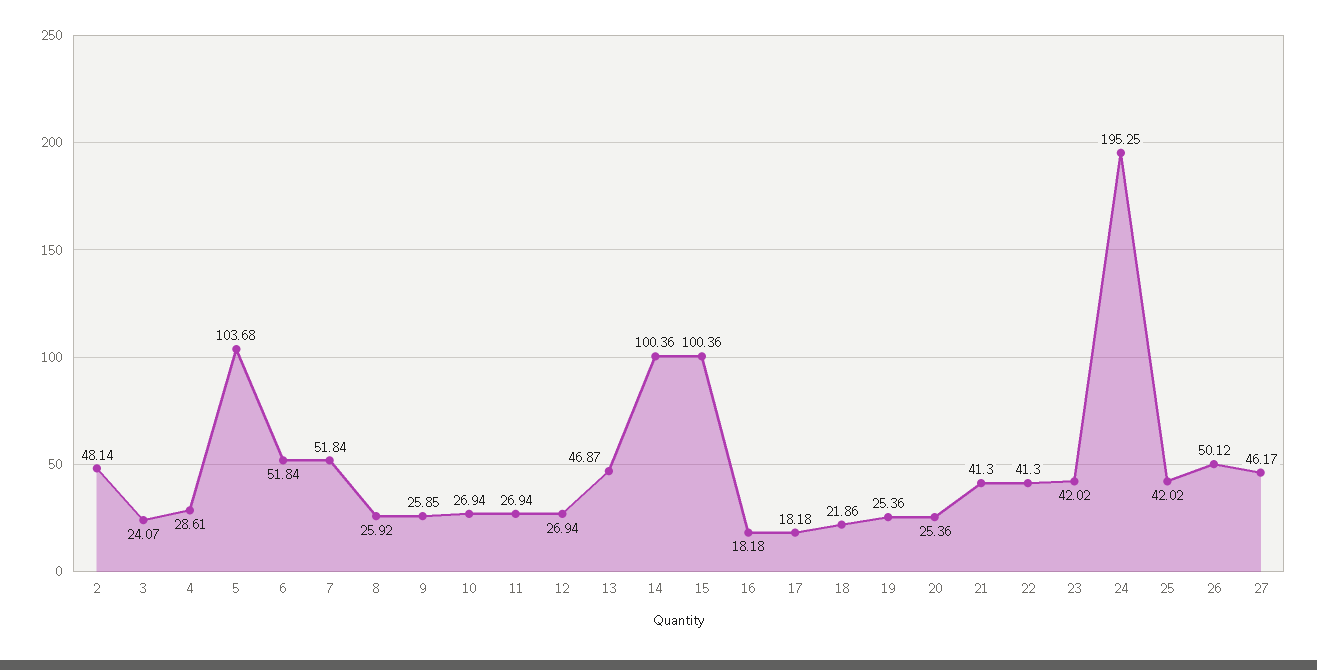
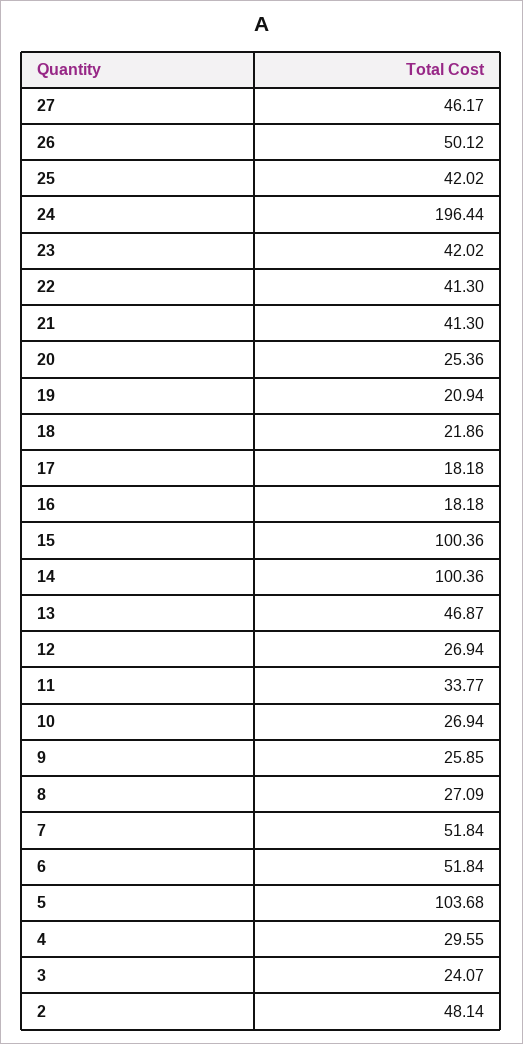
  {
    "2": 48.14,
    "3": 24.07,
-   "4": 28.61,
+   "4": 29.55,
    "5": 103.68,
    "6": 51.84,
    "7": 51.84,
-   "8": 25.92,
+   "8": 27.09,
    "9": 25.85,
    "10": 26.94,
-   "11": 26.94,
+   "11": 33.77,
    "12": 26.94,
    "13": 46.87,
    "14": 100.36,
    "15": 100.36,
    "16": 18.18,
    "17": 18.18,
    "18": 21.86,
-   "19": 25.36,
+   "19": 20.94,
    "20": 25.36,
    "21": 41.3,
    "22": 41.3,
    "23": 42.02,
-   "24": 195.25,
+   "24": 196.44,
    "25": 42.02,
    "26": 50.12,
    "27": 46.17
  }

